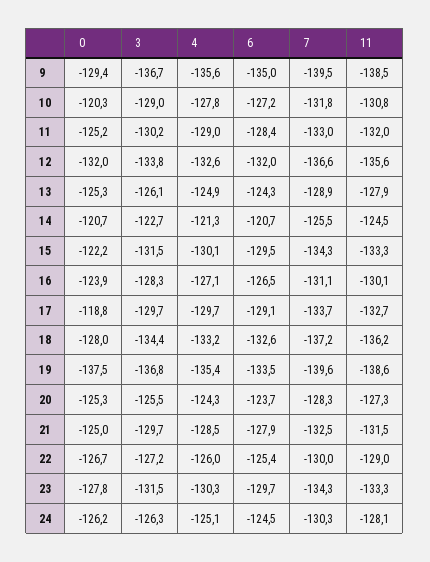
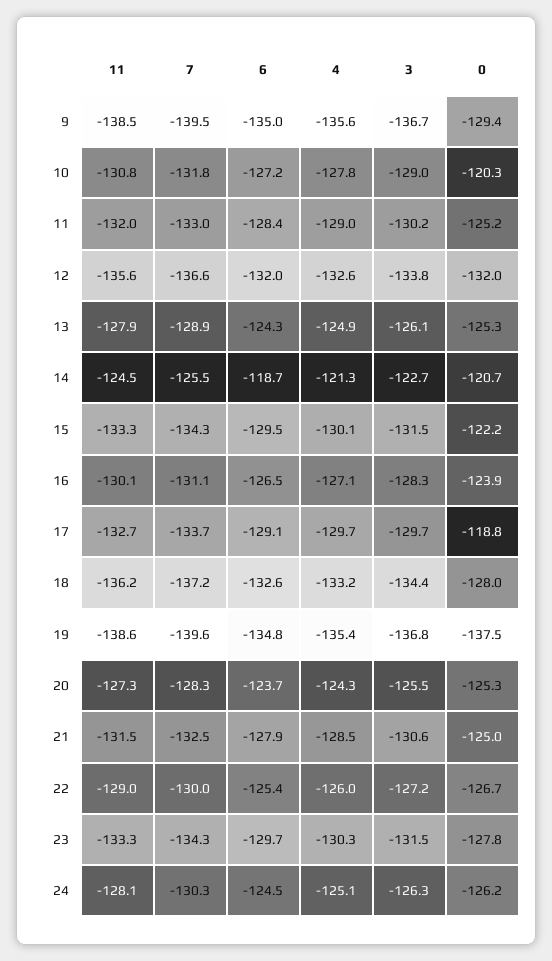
  {
    "0": {
      "9": -129.4,
      "10": -120.3,
      "11": -125.2,
      "12": -132,
      "13": -125.3,
      "14": -120.7,
      "15": -122.2,
      "16": -123.9,
      "17": -118.8,
      "18": -128,
      "19": -137.5,
      "20": -125.3,
      "21": -125,
      "22": -126.7,
      "23": -127.8,
      "24": -126.2
    },
    "3": {
      "9": -136.7,
      "10": -129,
      "11": -130.2,
      "12": -133.8,
      "13": -126.1,
      "14": -122.7,
      "15": -131.5,
      "16": -128.3,
      "17": -129.7,
      "18": -134.4,
      "19": -136.8,
      "20": -125.5,
-     "21": -129.7,
+     "21": -130.6,
      "22": -127.2,
      "23": -131.5,
      "24": -126.3
    },
    "4": {
      "9": -135.6,
      "10": -127.8,
      "11": -129,
      "12": -132.6,
      "13": -124.9,
      "14": -121.3,
      "15": -130.1,
      "16": -127.1,
      "17": -129.7,
      "18": -133.2,
      "19": -135.4,
      "20": -124.3,
      "21": -128.5,
      "22": -126,
      "23": -130.3,
      "24": -125.1
    },
    "6": {
      "9": -135,
      "10": -127.2,
      "11": -128.4,
      "12": -132,
      "13": -124.3,
-     "14": -120.7,
+     "14": -118.7,
      "15": -129.5,
      "16": -126.5,
      "17": -129.1,
      "18": -132.6,
-     "19": -133.5,
+     "19": -134.8,
      "20": -123.7,
      "21": -127.9,
      "22": -125.4,
      "23": -129.7,
      "24": -124.5
    },
    "7": {
      "9": -139.5,
      "10": -131.8,
      "11": -133,
      "12": -136.6,
      "13": -128.9,
      "14": -125.5,
      "15": -134.3,
      "16": -131.1,
      "17": -133.7,
      "18": -137.2,
      "19": -139.6,
      "20": -128.3,
      "21": -132.5,
      "22": -130,
      "23": -134.3,
      "24": -130.3
    },
    "11": {
      "9": -138.5,
      "10": -130.8,
      "11": -132,
      "12": -135.6,
      "13": -127.9,
      "14": -124.5,
      "15": -133.3,
      "16": -130.1,
      "17": -132.7,
      "18": -136.2,
      "19": -138.6,
      "20": -127.3,
      "21": -131.5,
      "22": -129,
      "23": -133.3,
      "24": -128.1
    }
  }

